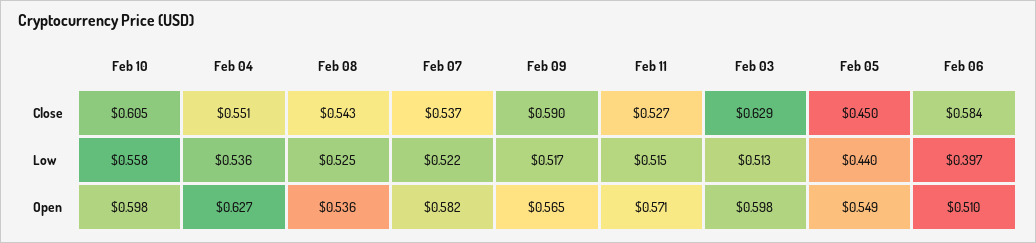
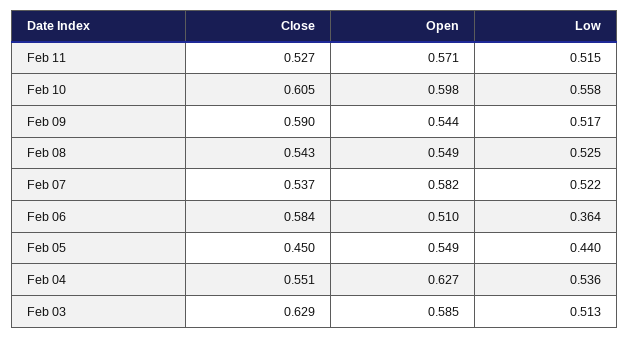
  {
    "Feb 10": {
      "Close": 0.605,
      "Low": 0.558,
      "Open": 0.598
    },
    "Feb 04": {
      "Close": 0.551,
      "Low": 0.536,
      "Open": 0.627
    },
    "Feb 08": {
      "Close": 0.543,
      "Low": 0.525,
-     "Open": 0.536
+     "Open": 0.549
    },
    "Feb 07": {
      "Close": 0.537,
      "Low": 0.522,
      "Open": 0.582
    },
    "Feb 09": {
      "Close": 0.59,
      "Low": 0.517,
-     "Open": 0.565
+     "Open": 0.544
    },
    "Feb 11": {
      "Close": 0.527,
      "Low": 0.515,
      "Open": 0.571
    },
    "Feb 03": {
      "Close": 0.629,
      "Low": 0.513,
-     "Open": 0.598
+     "Open": 0.585
    },
    "Feb 05": {
      "Close": 0.45,
      "Low": 0.44,
      "Open": 0.549
    },
    "Feb 06": {
      "Close": 0.584,
-     "Low": 0.397,
+     "Low": 0.364,
      "Open": 0.51
    }
  }

